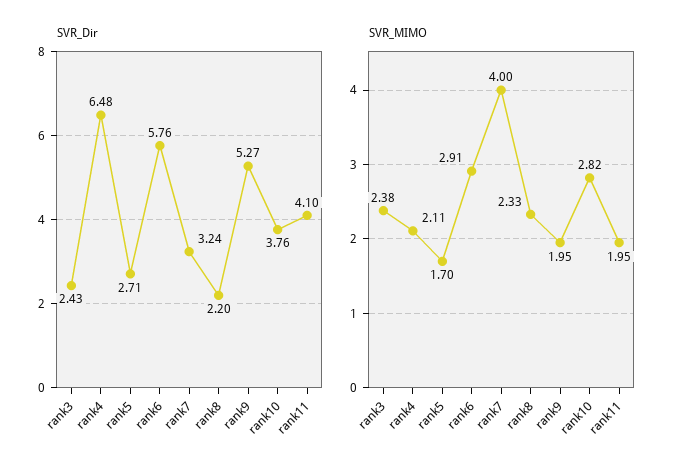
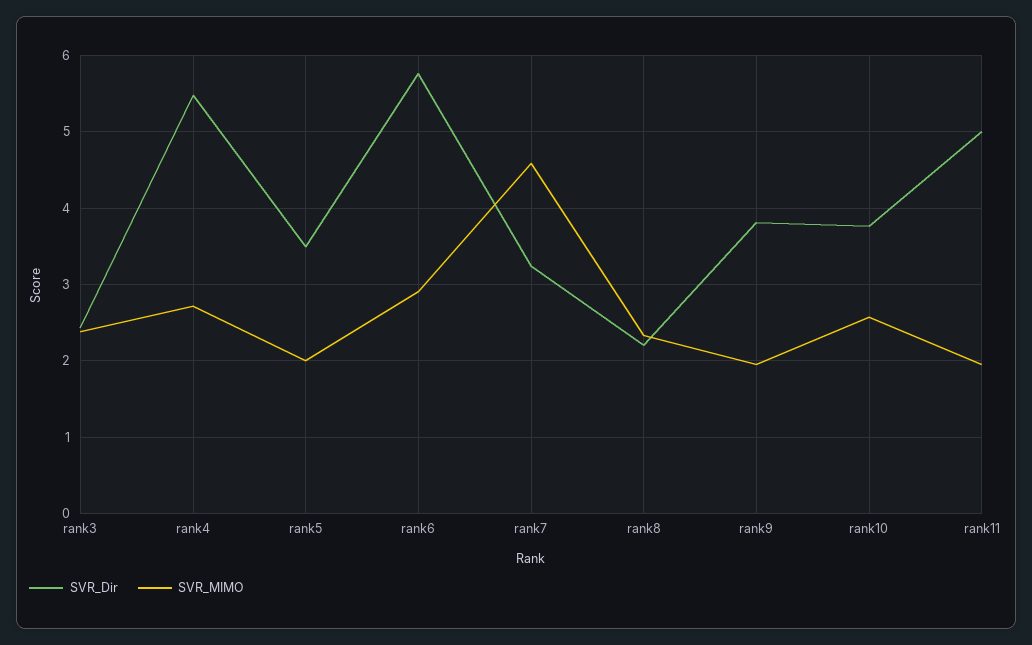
  {
    "SVR_Dir": {
      "rank3": 2.43,
-     "rank4": 6.48,
+     "rank4": 5.5,
-     "rank5": 2.71,
+     "rank5": 3.5,
      "rank6": 5.76,
      "rank7": 3.24,
      "rank8": 2.2,
-     "rank9": 5.27,
+     "rank9": 3.8,
      "rank10": 3.76,
-     "rank11": 4.1
+     "rank11": 5
    },
    "SVR_MIMO": {
      "rank3": 2.38,
-     "rank4": 2.11,
+     "rank4": 2.7,
-     "rank5": 1.7,
+     "rank5": 2,
      "rank6": 2.91,
-     "rank7": 4,
+     "rank7": 4.6,
      "rank8": 2.33,
      "rank9": 1.95,
-     "rank10": 2.82,
+     "rank10": 2.6,
      "rank11": 1.95
    }
  }

